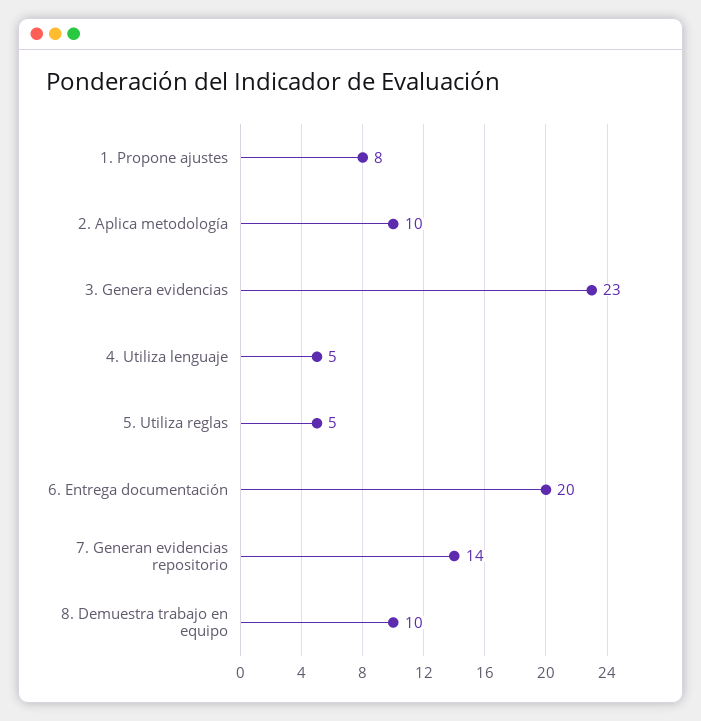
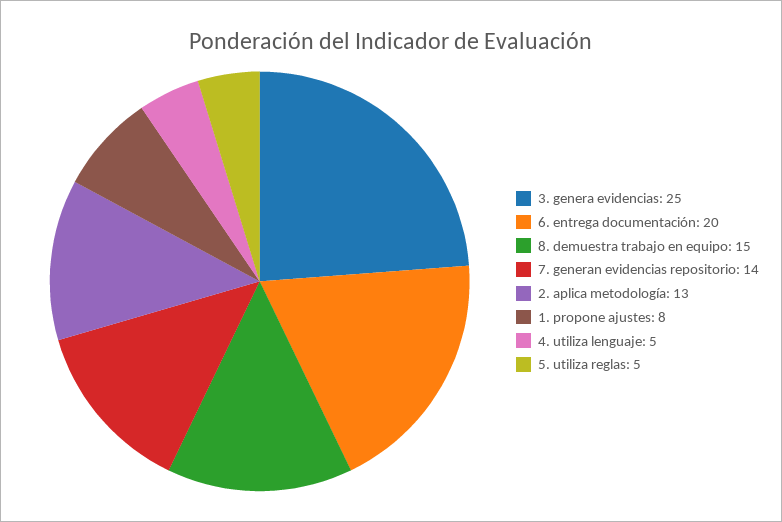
  {
    "1. Propone ajustes": 8,
-   "2. Aplica metodología": 10,
+   "2. Aplica metodología": 13,
-   "3. Genera evidencias": 23,
+   "3. Genera evidencias": 25,
    "4. Utiliza lenguaje": 5,
    "5. Utiliza reglas": 5,
    "6. Entrega documentación": 20,
    "7. Generan evidencias repositorio": 14,
-   "8. Demuestra trabajo en equipo": 10
+   "8. Demuestra trabajo en equipo": 15
  }

